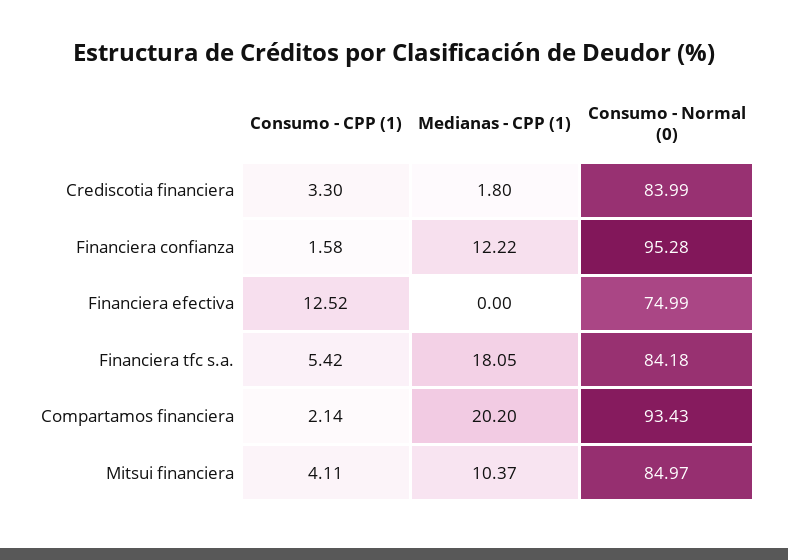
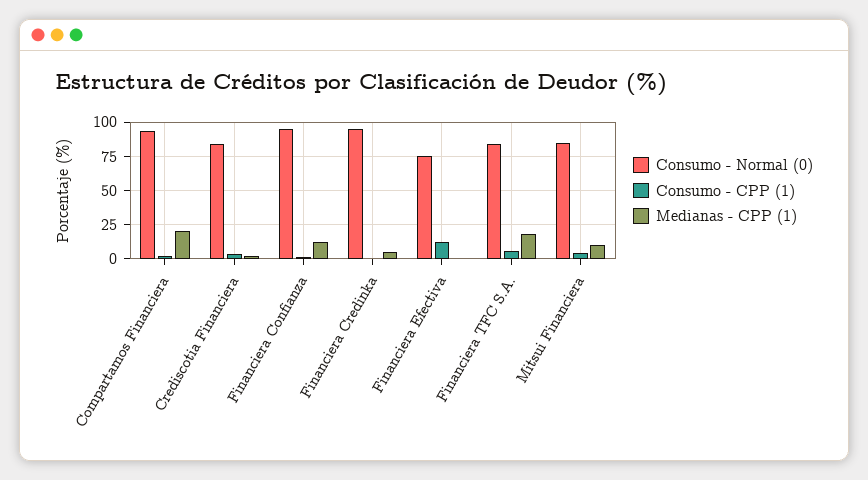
  {
    "Consumo - CPP (1)": {
      "Crediscotia financiera": 3.3,
      "Financiera confianza": 1.58,
      "Financiera efectiva": 12.52,
      "Financiera tfc s.a.": 5.42,
      "Compartamos financiera": 2.14,
-     "Mitsui financiera": 4.11
+     "Mitsui financiera": 4.11,
+     "Financiera Credinka": 0
    },
    "Medianas - CPP (1)": {
      "Crediscotia financiera": 1.8,
      "Financiera confianza": 12.22,
      "Financiera efectiva": 0,
      "Financiera tfc s.a.": 18.05,
      "Compartamos financiera": 20.2,
-     "Mitsui financiera": 10.37
+     "Mitsui financiera": 10.37,
+     "Financiera Credinka": 5
    },
    "Consumo - Normal (0)": {
      "Crediscotia financiera": 83.99,
      "Financiera confianza": 95.28,
      "Financiera efectiva": 74.99,
      "Financiera tfc s.a.": 84.18,
      "Compartamos financiera": 93.43,
-     "Mitsui financiera": 84.97
+     "Mitsui financiera": 84.97,
+     "Financiera Credinka": 95
    }
  }

